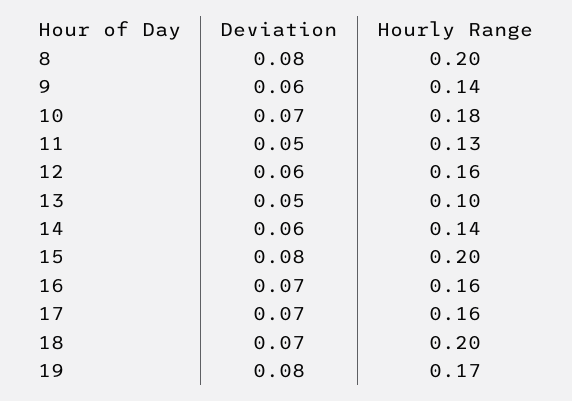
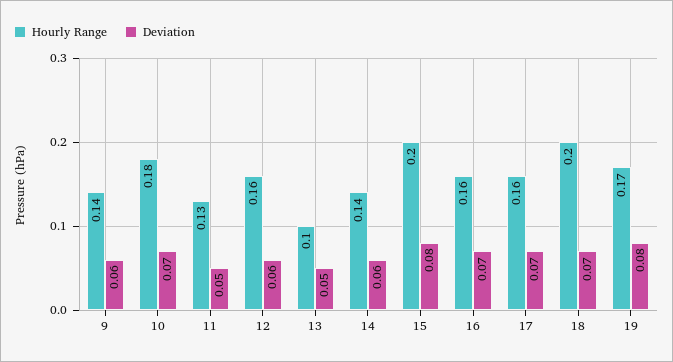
  {
    "Deviation": {
-     "8": 0.08,
      "9": 0.06,
      "10": 0.07,
      "11": 0.05,
      "12": 0.06,
      "13": 0.05,
      "14": 0.06,
      "15": 0.08,
      "16": 0.07,
      "17": 0.07,
      "18": 0.07,
      "19": 0.08
    },
    "Hourly Range": {
-     "8": 0.2,
      "9": 0.14,
      "10": 0.18,
      "11": 0.13,
      "12": 0.16,
      "13": 0.1,
      "14": 0.14,
      "15": 0.2,
      "16": 0.16,
      "17": 0.16,
      "18": 0.2,
      "19": 0.17
    }
  }

